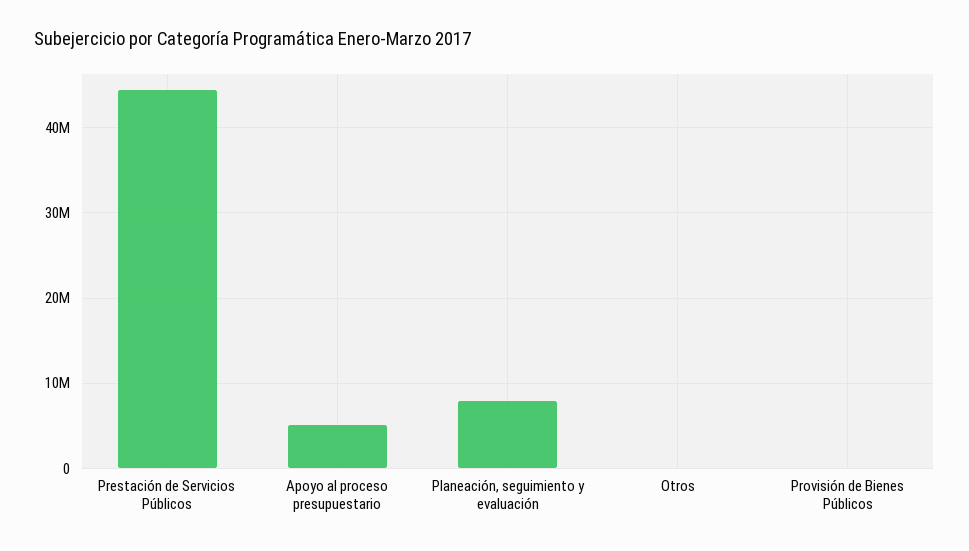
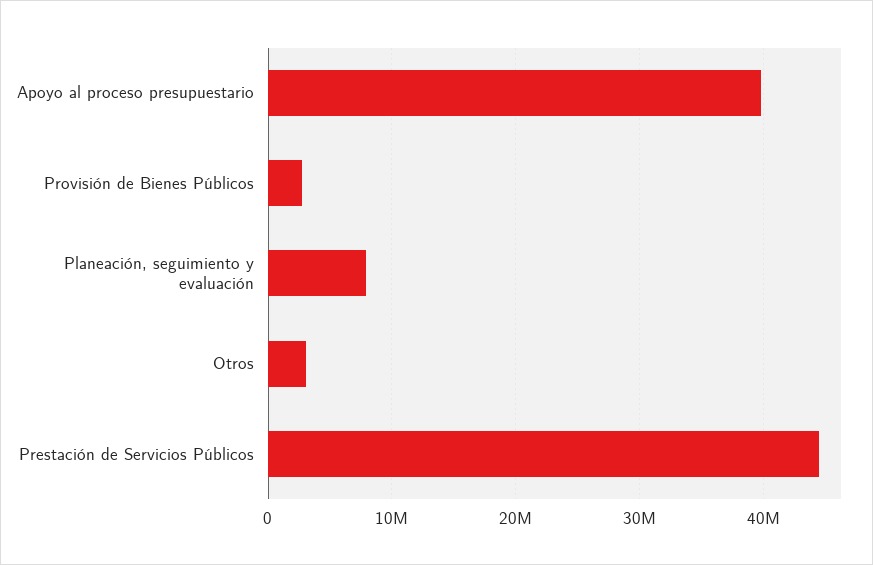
  {
    "Prestación de Servicios Públicos": 44000000,
-   "Apoyo al proceso presupuestario": 5000000,
+   "Apoyo al proceso presupuestario": 40000000,
    "Planeación, seguimiento y evaluación": 8000000,
-   "Otros": 0,
+   "Otros": 3000000,
-   "Provisión de Bienes Públicos": 0
+   "Provisión de Bienes Públicos": 3000000
  }

